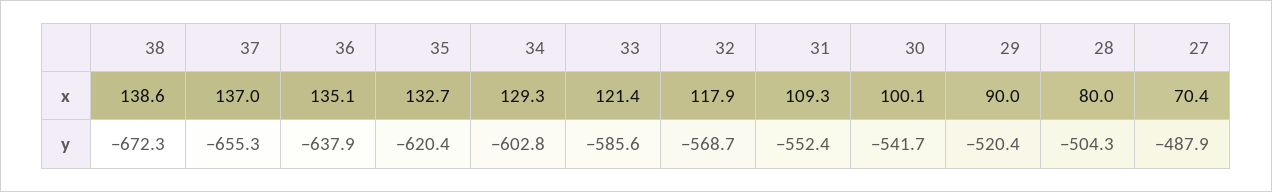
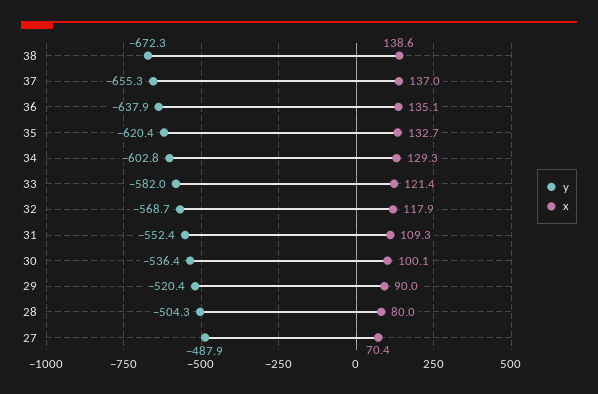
  {
    "x": {
      "38": 138.6,
      "37": 137,
      "36": 135.1,
      "35": 132.7,
      "34": 129.3,
      "33": 121.4,
      "32": 117.9,
      "31": 109.3,
      "30": 100.1,
      "29": 90,
      "28": 80,
      "27": 70.4
    },
    "y": {
      "38": -672.3,
      "37": -655.3,
      "36": -637.9,
      "35": -620.4,
      "34": -602.8,
-     "33": -585.6,
+     "33": -582,
      "32": -568.7,
      "31": -552.4,
-     "30": -541.7,
+     "30": -536.4,
      "29": -520.4,
      "28": -504.3,
      "27": -487.9
    }
  }

